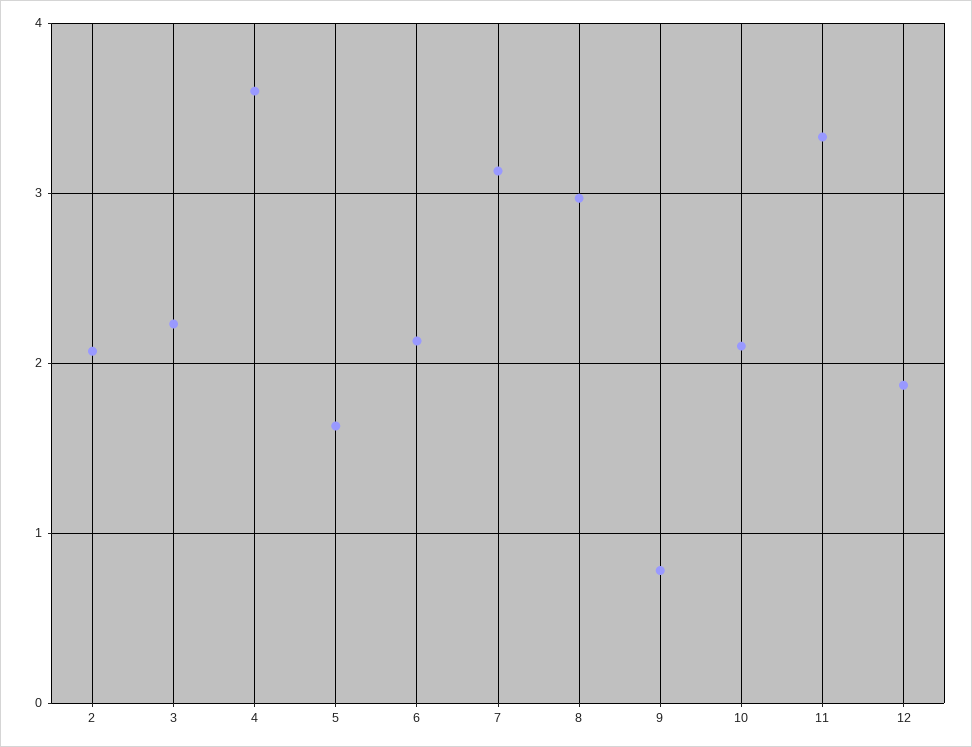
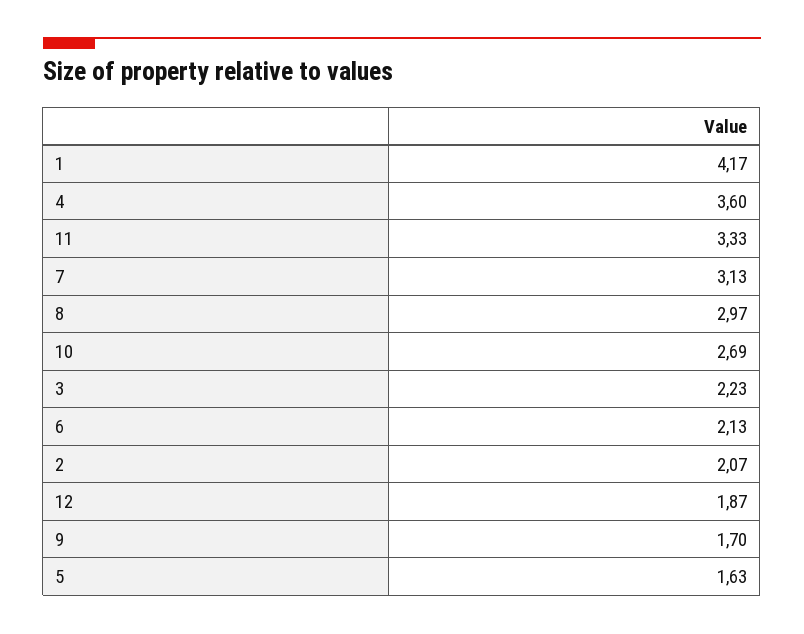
  {
    "2": 2.07,
    "3": 2.23,
    "4": 3.6,
    "5": 1.63,
    "6": 2.13,
    "7": 3.13,
    "8": 2.97,
-   "9": 0.8,
+   "9": 1.7,
-   "10": 2.1,
+   "10": 2.69,
    "11": 3.33,
-   "12": 1.87
+   "12": 1.87,
+   "1": 4.17
  }

